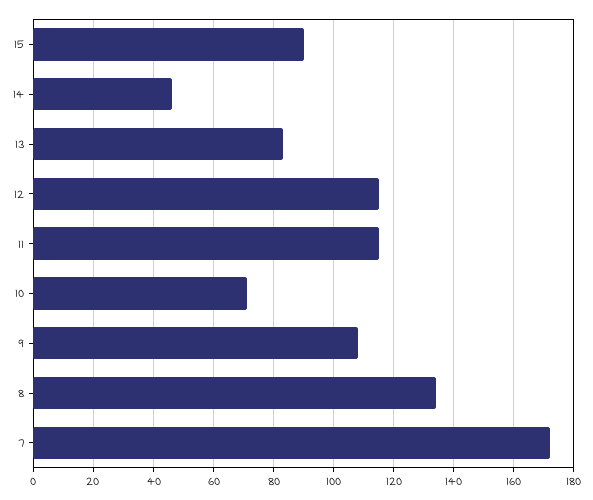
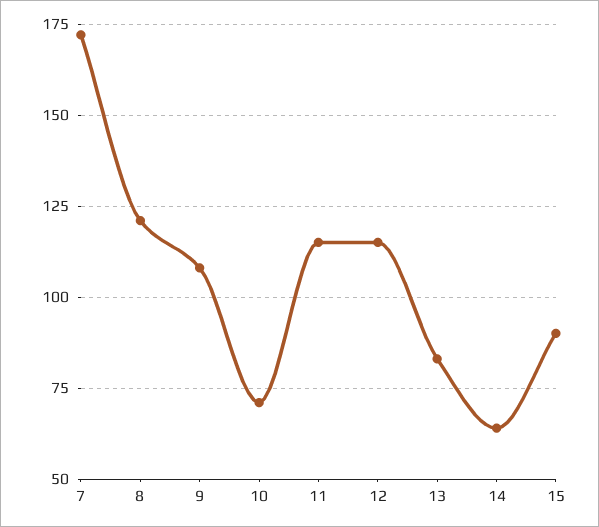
  {
    "15": 90,
-   "14": 45,
+   "14": 65,
    "13": 85,
    "12": 115,
    "11": 115,
    "10": 70,
    "9": 110,
-   "8": 135,
+   "8": 120,
    "7": 170
  }

